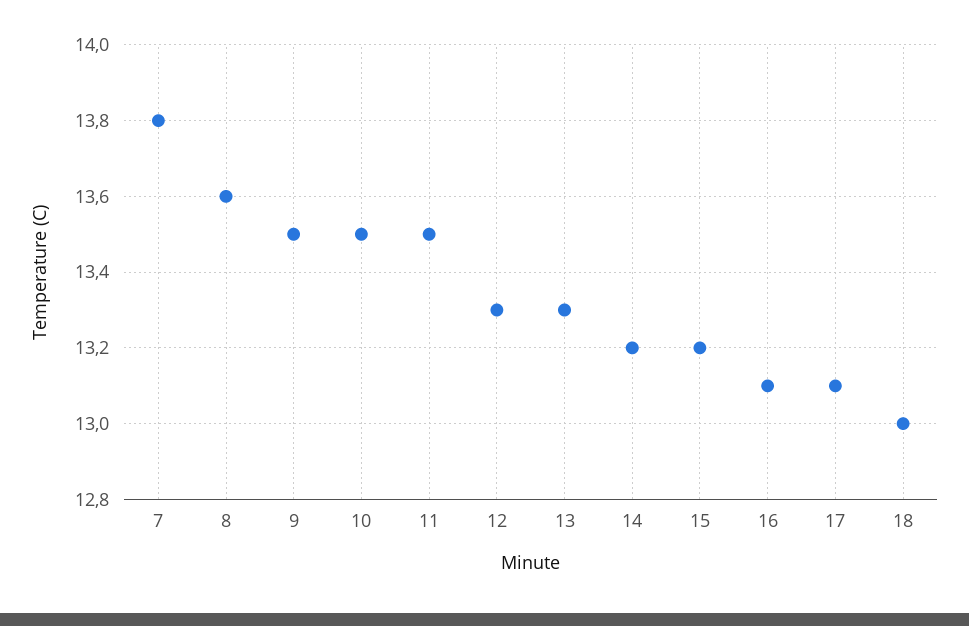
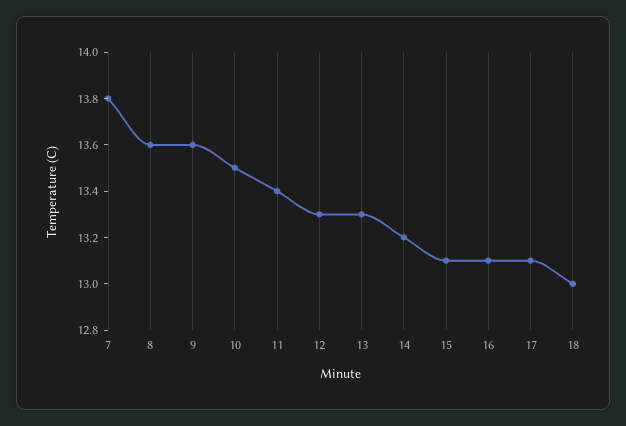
  {
    "7": 13.8,
    "8": 13.6,
-   "9": 13.5,
+   "9": 13.6,
    "10": 13.5,
-   "11": 13.5,
+   "11": 13.4,
    "12": 13.3,
    "13": 13.3,
    "14": 13.2,
-   "15": 13.2,
+   "15": 13.1,
    "16": 13.1,
    "17": 13.1,
    "18": 13
  }

